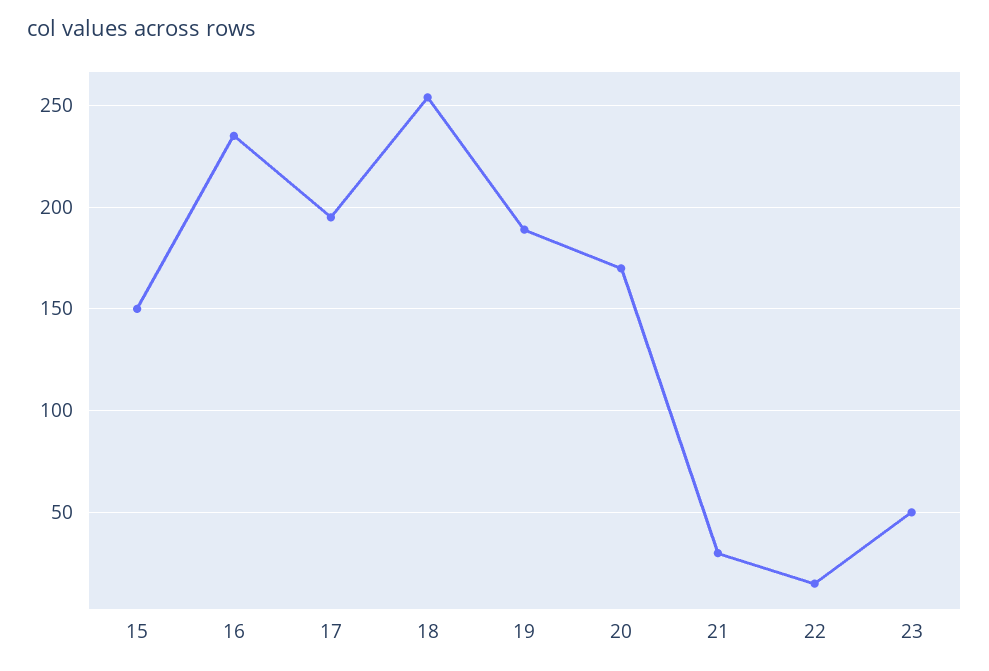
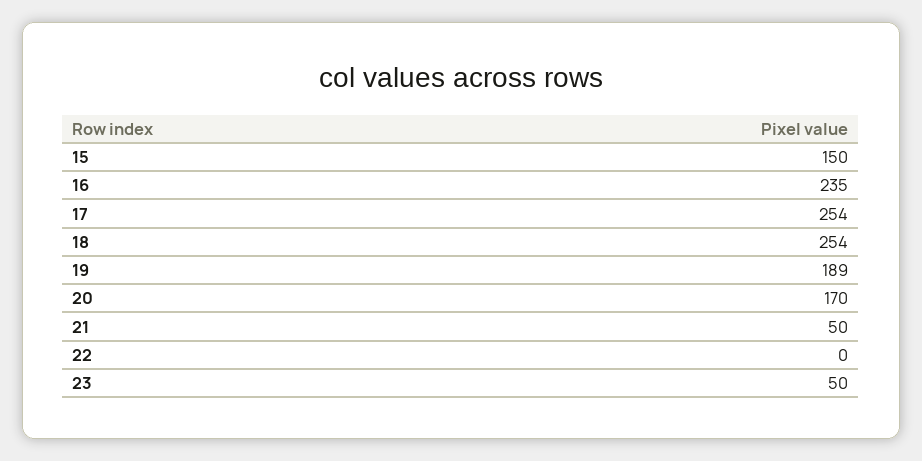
  {
    "15": 150,
    "16": 235,
-   "17": 195,
+   "17": 254,
    "18": 254,
    "19": 189,
    "20": 170,
-   "21": 30,
+   "21": 50,
-   "22": 15,
+   "22": 0,
    "23": 50
  }

